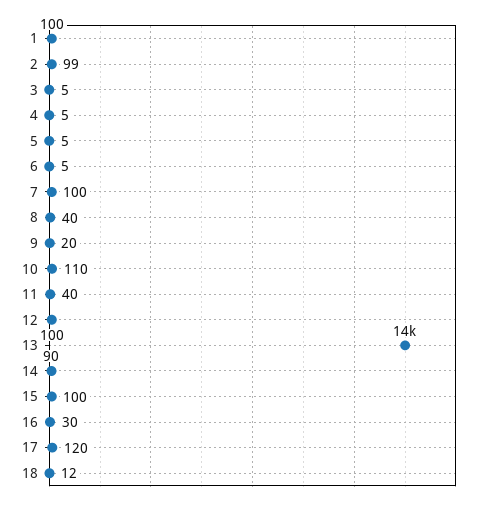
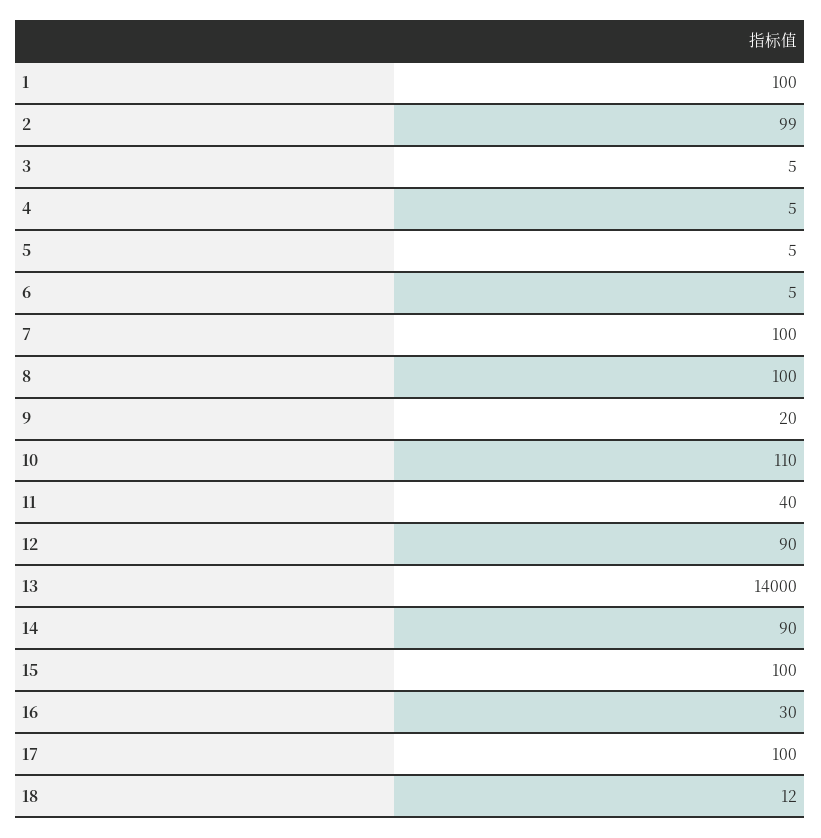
  {
    "1": 100,
    "2": 99,
    "3": 5,
    "4": 5,
    "5": 5,
    "6": 5,
    "7": 100,
-   "8": 40,
+   "8": 100,
    "9": 20,
    "10": 110,
    "11": 40,
-   "12": 100,
+   "12": 90,
    "13": 14000,
    "14": 90,
    "15": 100,
    "16": 30,
-   "17": 120,
+   "17": 100,
    "18": 12
  }

